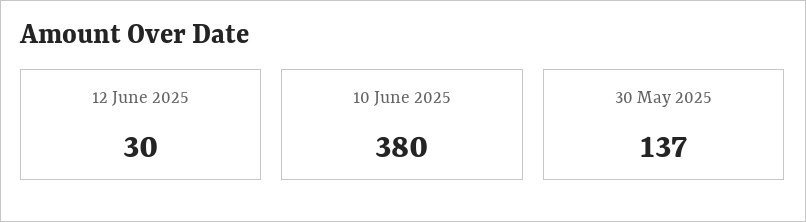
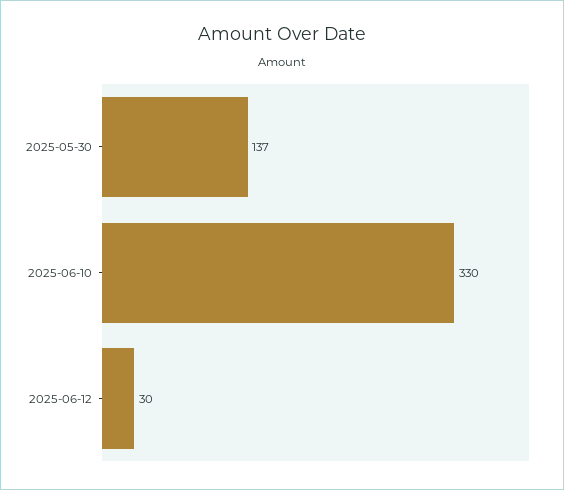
  {
    "12 June 2025": 30,
-   "10 June 2025": 380,
+   "10 June 2025": 330,
    "30 May 2025": 137
  }

